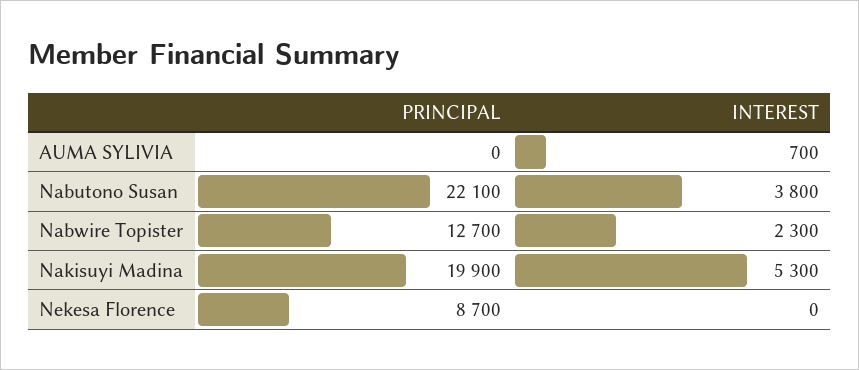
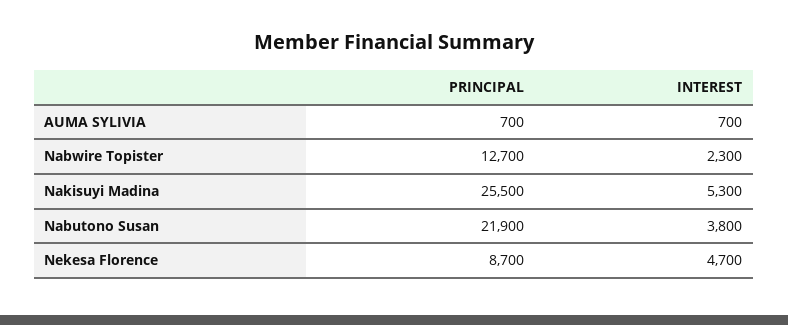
  {
    "PRINCIPAL": {
-     "AUMA SYLIVIA": 0,
+     "AUMA SYLIVIA": 700,
-     "Nabutono Susan": 22100,
+     "Nabutono Susan": 21900,
      "Nabwire Topister": 12700,
-     "Nakisuyi Madina": 19900,
+     "Nakisuyi Madina": 25500,
      "Nekesa Florence": 8700
    },
    "INTEREST": {
      "AUMA SYLIVIA": 700,
      "Nabutono Susan": 3800,
      "Nabwire Topister": 2300,
      "Nakisuyi Madina": 5300,
-     "Nekesa Florence": 0
+     "Nekesa Florence": 4700
    }
  }

